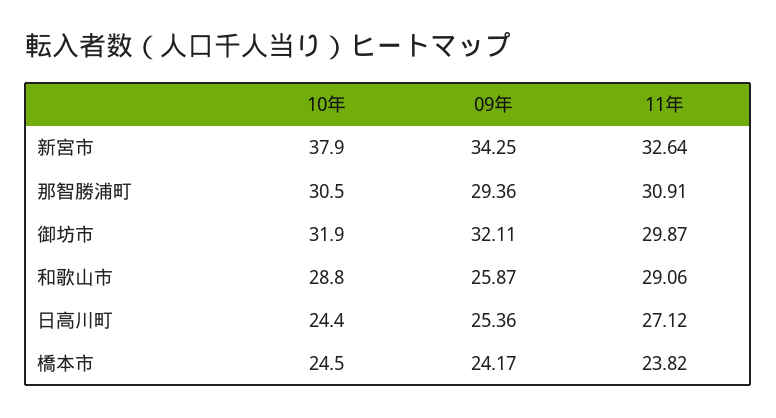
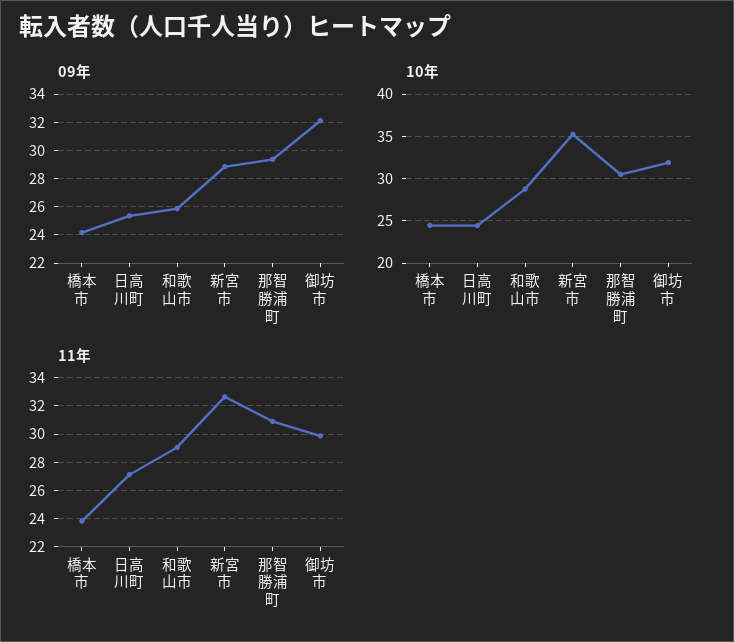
  {
    "10年": {
-     "新宮市": 37.9,
+     "新宮市": 35,
      "那智勝浦町": 30.5,
      "御坊市": 31.9,
      "和歌山市": 28.8,
      "日高川町": 24.4,
      "橋本市": 24.5
    },
    "09年": {
-     "新宮市": 34.25,
+     "新宮市": 29,
      "那智勝浦町": 29.36,
      "御坊市": 32.11,
      "和歌山市": 25.87,
      "日高川町": 25.36,
      "橋本市": 24.17
    },
    "11年": {
      "新宮市": 32.64,
      "那智勝浦町": 30.91,
      "御坊市": 29.87,
      "和歌山市": 29.06,
      "日高川町": 27.12,
      "橋本市": 23.82
    }
  }

